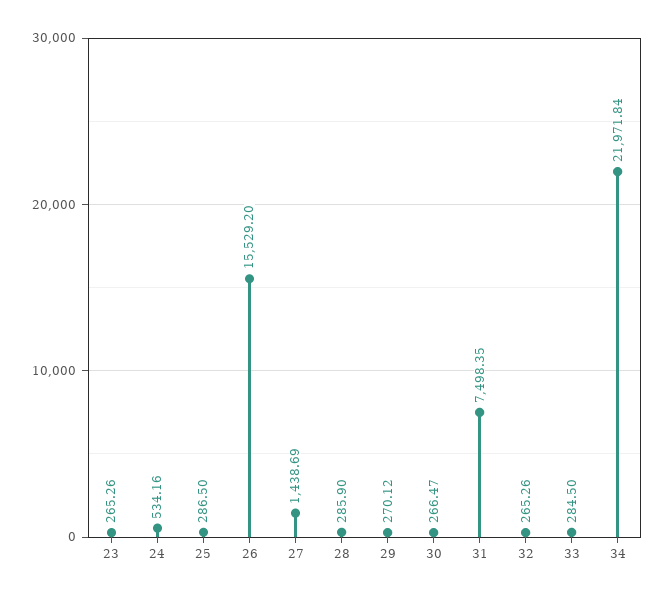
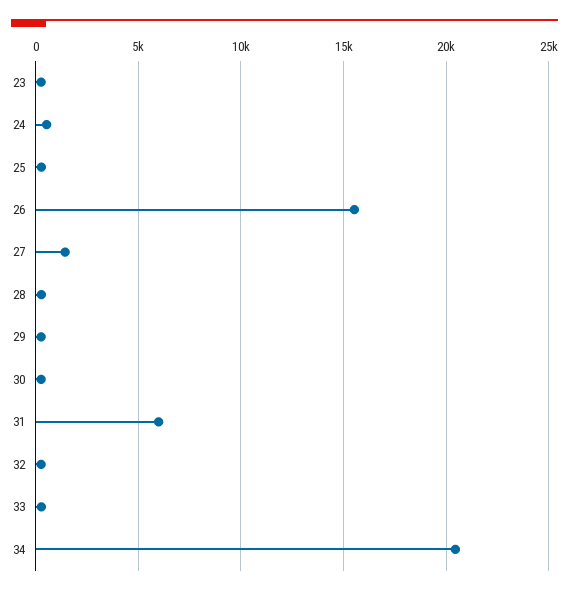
  {
    "23": 265.26,
    "24": 534.16,
    "25": 286.5,
    "26": 15529.2,
    "27": 1438.69,
    "28": 285.9,
    "29": 270.12,
    "30": 266.47,
-   "31": 7498.35,
+   "31": 6000,
    "32": 265.26,
    "33": 284.5,
-   "34": 21971.84
+   "34": 20500
  }

